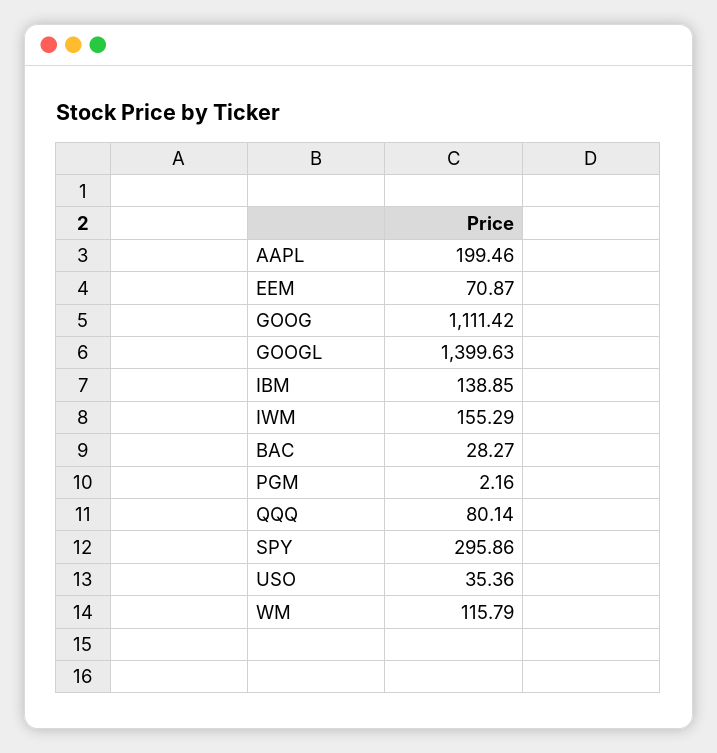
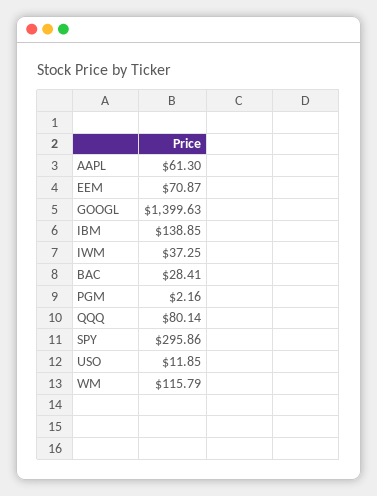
  {
-   "AAPL": 199.46,
+   "AAPL": 61.3,
    "EEM": 70.87,
-   "GOOG": 1111.42,
    "GOOGL": 1399.63,
    "IBM": 138.85,
-   "IWM": 155.29,
+   "IWM": 37.25,
-   "BAC": 28.27,
+   "BAC": 28.41,
    "PGM": 2.16,
    "QQQ": 80.14,
    "SPY": 295.86,
-   "USO": 35.36,
+   "USO": 11.85,
    "WM": 115.79
  }

